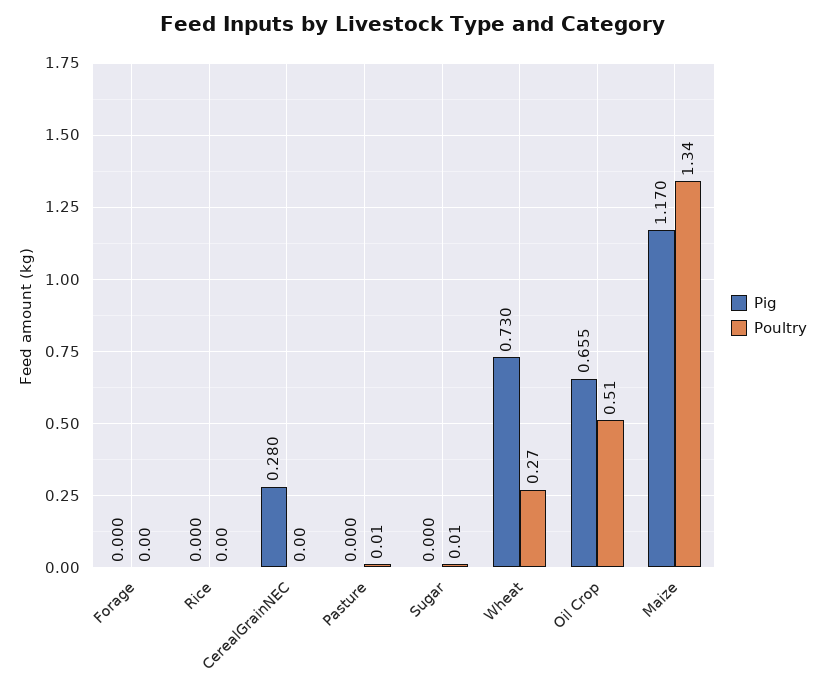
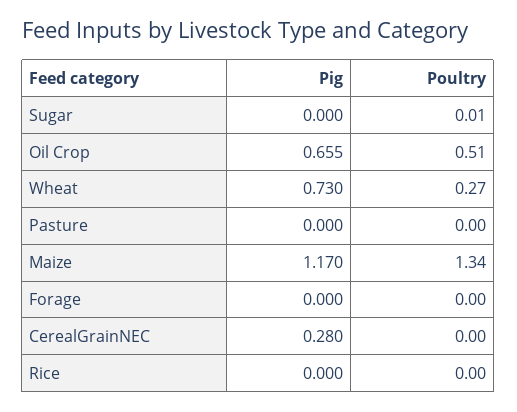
  {
    "Pig": {
      "Forage": 0,
      "Rice": 0,
      "CerealGrainNEC": 0.28,
      "Pasture": 0,
      "Sugar": 0,
      "Wheat": 0.73,
      "Oil Crop": 0.655,
      "Maize": 1.17
    },
    "Poultry": {
      "Forage": 0,
      "Rice": 0,
      "CerealGrainNEC": 0,
-     "Pasture": 0.01,
+     "Pasture": 0,
      "Sugar": 0.01,
      "Wheat": 0.27,
      "Oil Crop": 0.51,
      "Maize": 1.34
    }
  }

